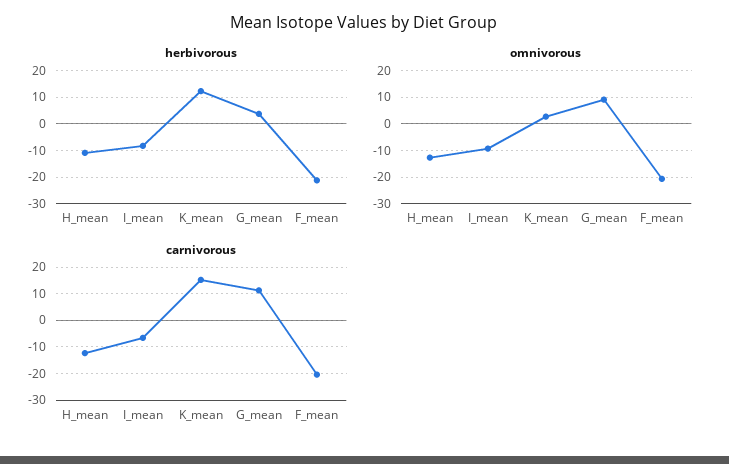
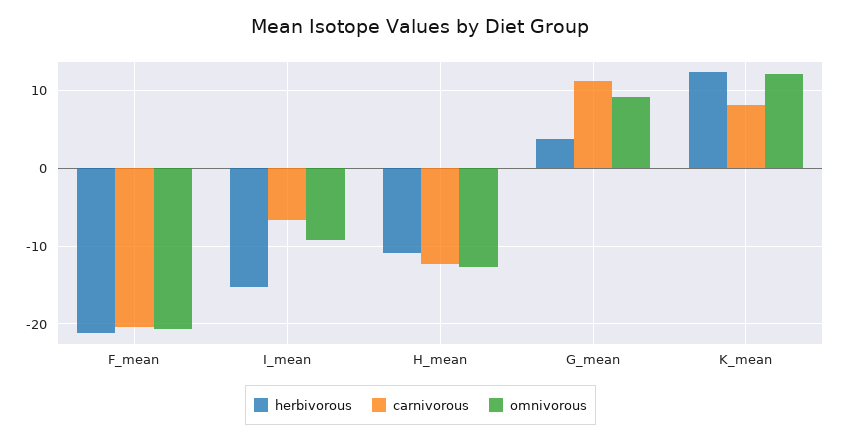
  {
    "herbivorous": {
      "H_mean": -11,
-     "I_mean": -7.5,
+     "I_mean": -15,
      "K_mean": 12,
      "G_mean": 4,
      "F_mean": -21
    },
    "omnivorous": {
      "H_mean": -13,
      "I_mean": -9,
-     "K_mean": 2.5,
+     "K_mean": 12,
      "G_mean": 9,
      "F_mean": -21
    },
    "carnivorous": {
      "H_mean": -12,
      "I_mean": -7,
-     "K_mean": 15,
+     "K_mean": 8,
      "G_mean": 11,
      "F_mean": -20
    }
  }

